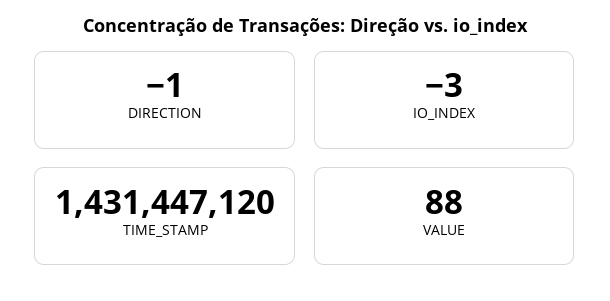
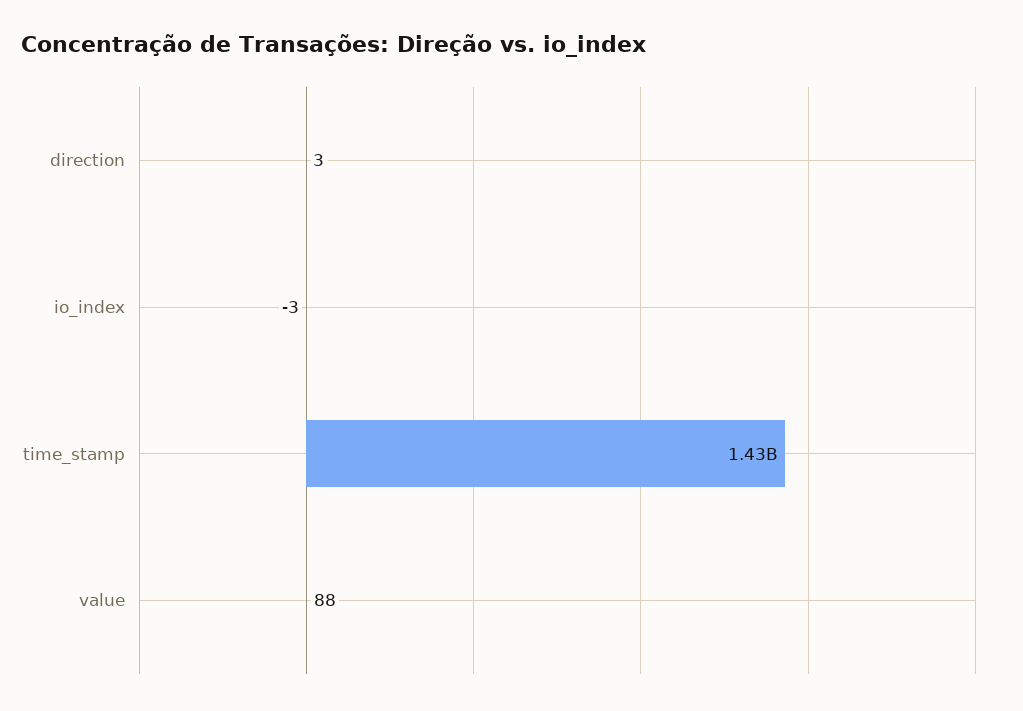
  {
-   "DIRECTION": -1,
+   "DIRECTION": 3,
    "IO_INDEX": -3,
    "TIME_STAMP": 1431447120,
    "VALUE": 88
  }

